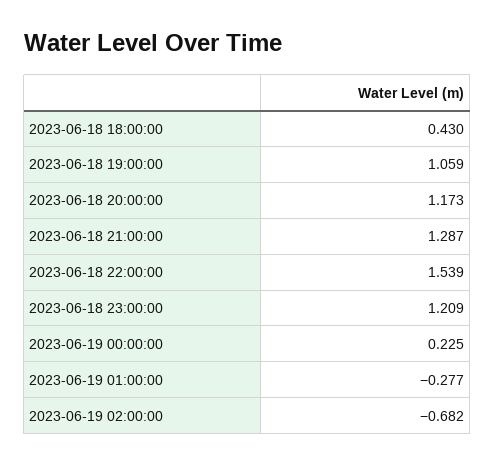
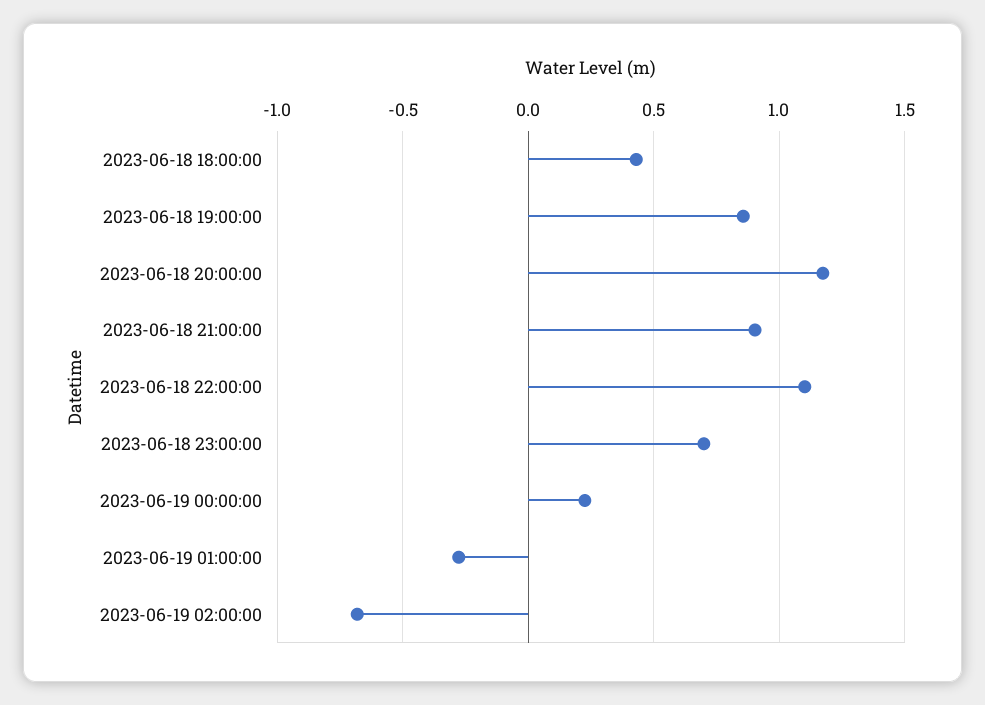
  {
    "2023-06-18 18:00:00": 0.43,
-   "2023-06-18 19:00:00": 1.059,
+   "2023-06-18 19:00:00": 0.85,
    "2023-06-18 20:00:00": 1.173,
-   "2023-06-18 21:00:00": 1.287,
+   "2023-06-18 21:00:00": 0.9,
-   "2023-06-18 22:00:00": 1.539,
+   "2023-06-18 22:00:00": 1.1,
-   "2023-06-18 23:00:00": 1.209,
+   "2023-06-18 23:00:00": 0.7,
    "2023-06-19 00:00:00": 0.225,
    "2023-06-19 01:00:00": -0.277,
    "2023-06-19 02:00:00": -0.682
  }

